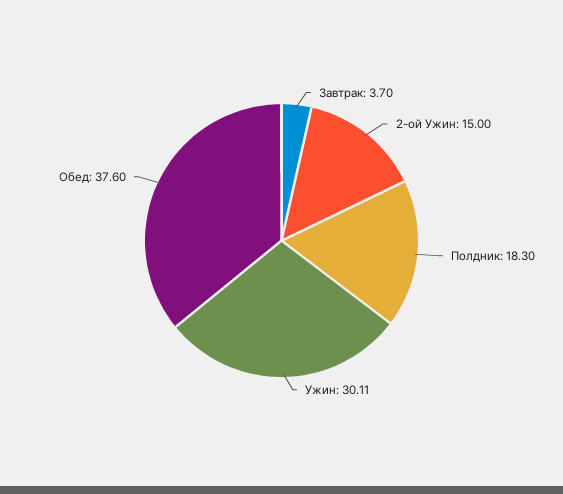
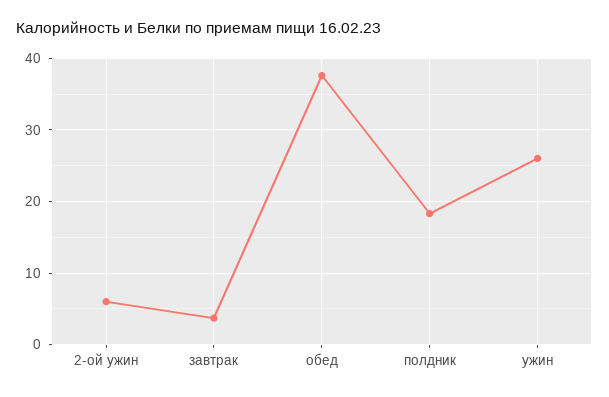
  {
    "Завтрак": 3.7,
-   "2-ой Ужин": 15,
+   "2-ой Ужин": 6,
    "Полдник": 18.3,
-   "Ужин": 30.11,
+   "Ужин": 26,
    "Обед": 37.6
  }

